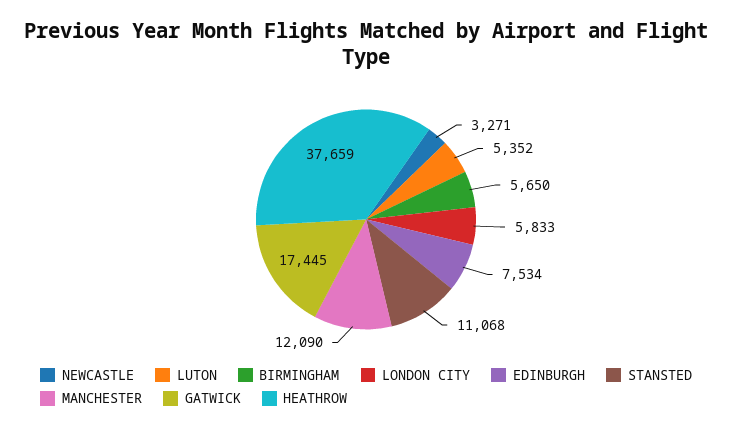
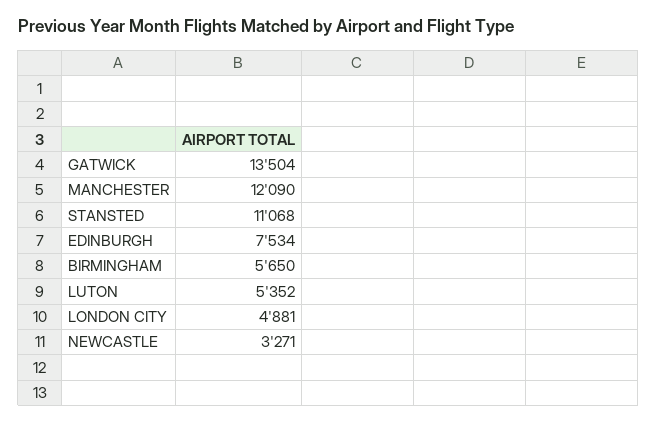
  {
    "NEWCASTLE": 3271,
    "LUTON": 5352,
    "BIRMINGHAM": 5650,
-   "LONDON CITY": 5833,
+   "LONDON CITY": 4881,
    "EDINBURGH": 7534,
    "STANSTED": 11068,
    "MANCHESTER": 12090,
-   "GATWICK": 17445,
+   "GATWICK": 13504
-   "HEATHROW": 37659
  }

